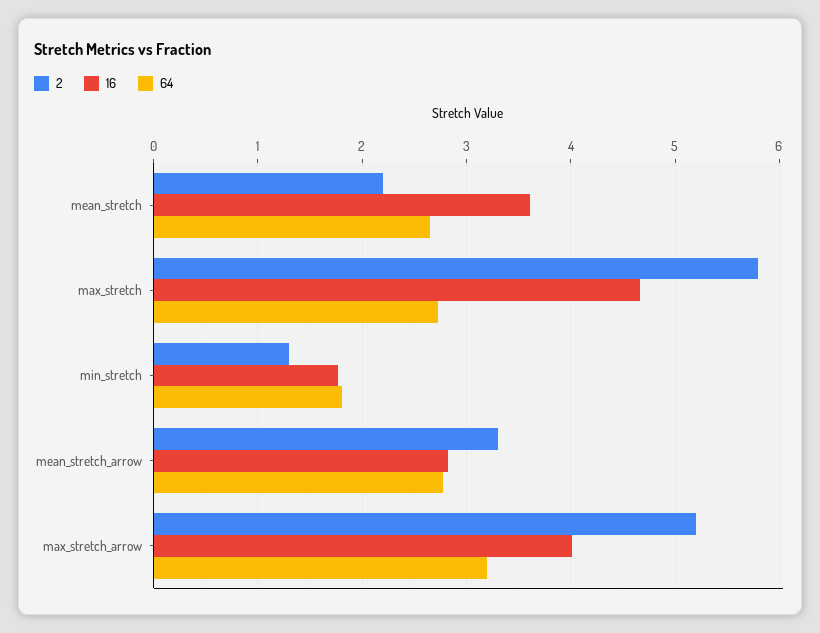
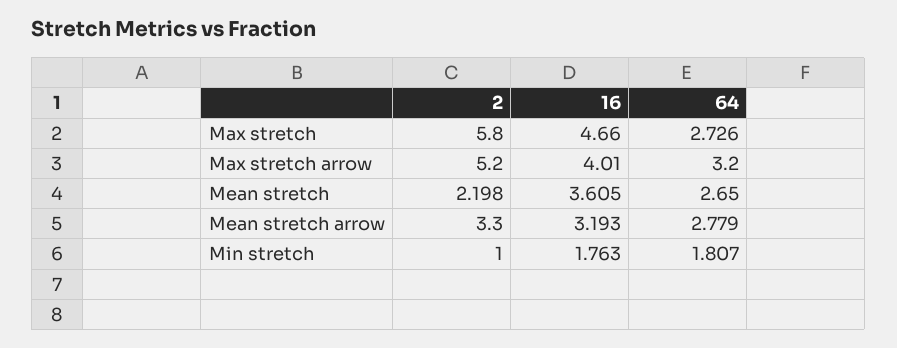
  {
    "2": {
      "mean_stretch": 2.198,
      "max_stretch": 5.8,
-     "min_stretch": 1.3,
+     "min_stretch": 1,
      "mean_stretch_arrow": 3.3,
      "max_stretch_arrow": 5.2
    },
    "16": {
      "mean_stretch": 3.605,
      "max_stretch": 4.66,
      "min_stretch": 1.763,
-     "mean_stretch_arrow": 2.8,
+     "mean_stretch_arrow": 3.193,
      "max_stretch_arrow": 4.01
    },
    "64": {
      "mean_stretch": 2.65,
      "max_stretch": 2.726,
      "min_stretch": 1.807,
      "mean_stretch_arrow": 2.779,
      "max_stretch_arrow": 3.2
    }
  }

